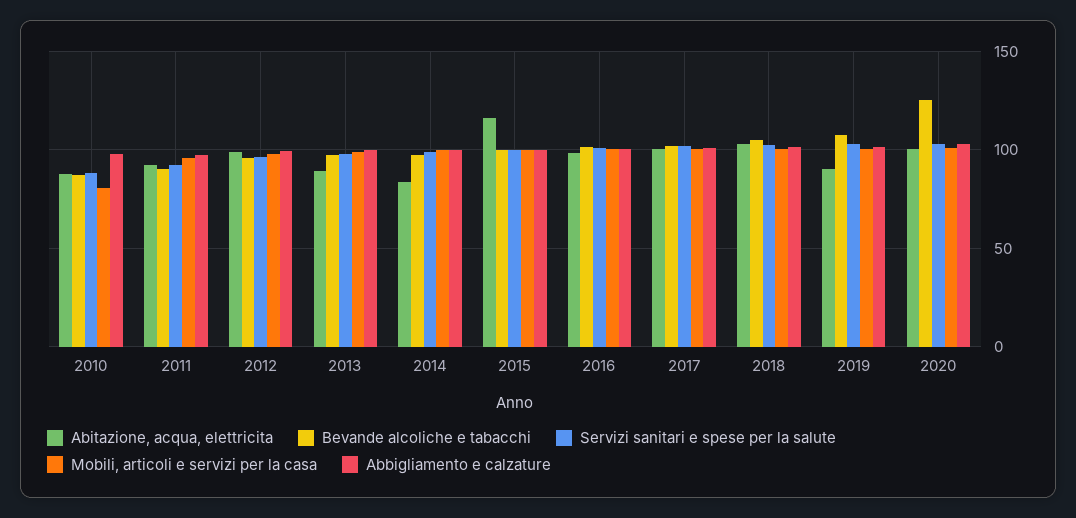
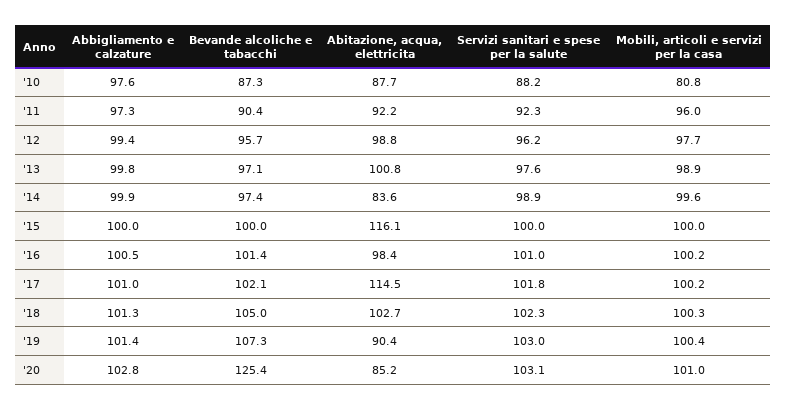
  {
    "Abitazione, acqua, elettricita": {
      "2010": 87.7,
      "2011": 92.2,
      "2012": 98.8,
-     "2013": 90,
+     "2013": 100.8,
      "2014": 83.6,
      "2015": 116.1,
      "2016": 98.4,
-     "2017": 100,
+     "2017": 114.5,
      "2018": 102.7,
      "2019": 90.4,
-     "2020": 100
+     "2020": 85.2
    },
    "Bevande alcoliche e tabacchi": {
      "2010": 87.3,
      "2011": 90.4,
      "2012": 95.7,
      "2013": 97.1,
      "2014": 97.4,
      "2015": 100,
      "2016": 101.4,
      "2017": 102.1,
      "2018": 105,
      "2019": 107.3,
      "2020": 125.4
    },
    "Servizi sanitari e spese per la salute": {
      "2010": 88.2,
      "2011": 92.3,
      "2012": 96.2,
      "2013": 97.6,
      "2014": 98.9,
      "2015": 100,
      "2016": 101,
      "2017": 101.8,
      "2018": 102.3,
      "2019": 103,
      "2020": 103.1
    },
    "Mobili, articoli e servizi per la casa": {
      "2010": 80.8,
      "2011": 96,
      "2012": 97.7,
      "2013": 98.9,
      "2014": 99.6,
      "2015": 100,
      "2016": 100.2,
      "2017": 100.2,
      "2018": 100.3,
      "2019": 100.4,
      "2020": 101
    },
    "Abbigliamento e calzature": {
      "2010": 97.6,
      "2011": 97.3,
      "2012": 99.4,
      "2013": 99.8,
      "2014": 99.9,
      "2015": 100,
      "2016": 100.5,
      "2017": 101,
      "2018": 101.3,
      "2019": 101.4,
      "2020": 102.8
    }
  }

